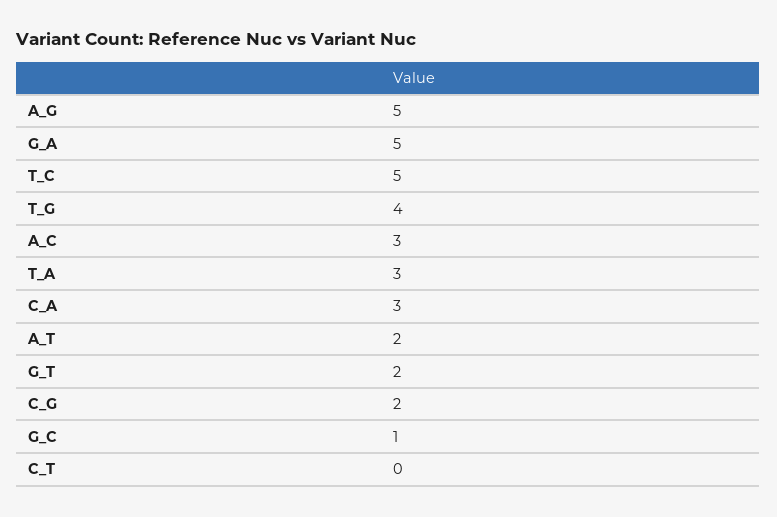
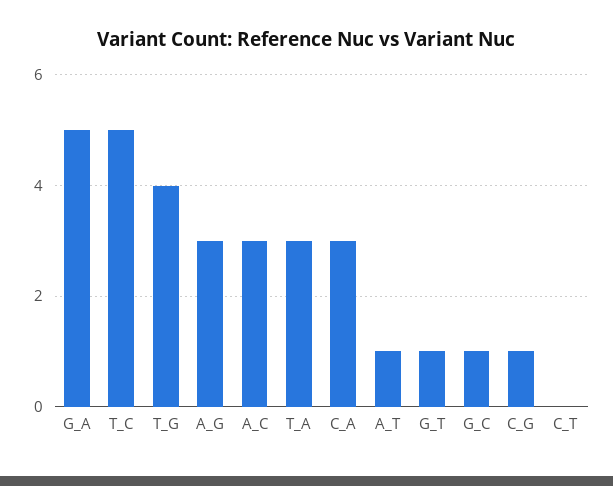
  {
-   "A_G": 5,
+   "A_G": 3,
    "G_A": 5,
    "T_C": 5,
    "T_G": 4,
    "A_C": 3,
    "T_A": 3,
    "C_A": 3,
-   "A_T": 2,
+   "A_T": 1,
-   "G_T": 2,
+   "G_T": 1,
-   "C_G": 2,
+   "C_G": 1,
    "G_C": 1,
    "C_T": 0
  }

